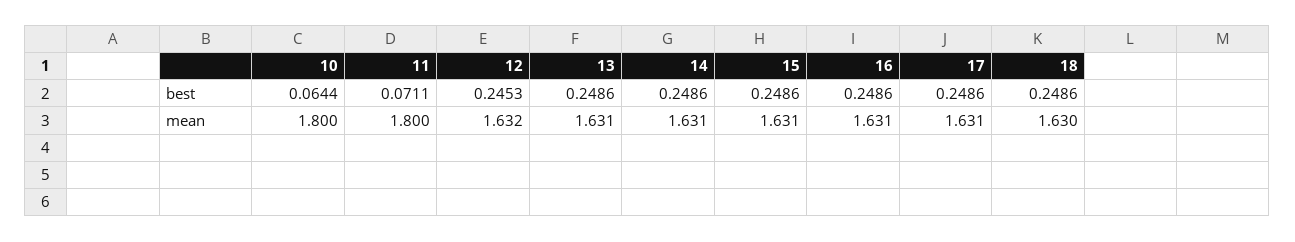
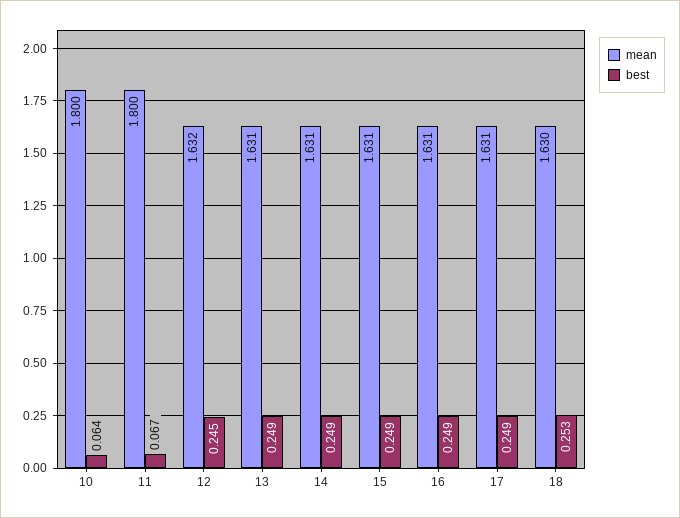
  {
    "best": {
      "10": 0.0644,
-     "11": 0.0711,
+     "11": 0.067,
      "12": 0.2453,
      "13": 0.2486,
      "14": 0.2486,
      "15": 0.2486,
      "16": 0.2486,
      "17": 0.2486,
-     "18": 0.2486
+     "18": 0.253
    },
    "mean": {
      "10": 1.8,
      "11": 1.8,
      "12": 1.632,
      "13": 1.631,
      "14": 1.631,
      "15": 1.631,
      "16": 1.631,
      "17": 1.631,
      "18": 1.63
    }
  }

